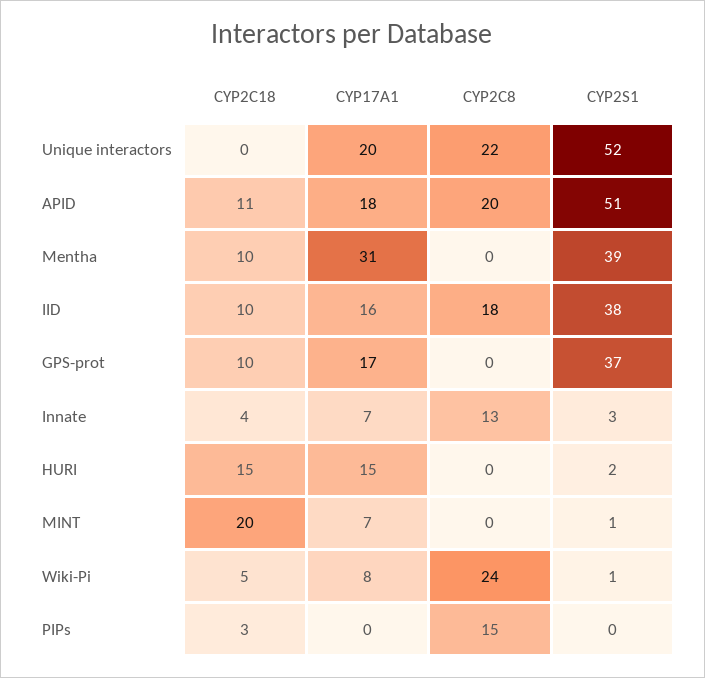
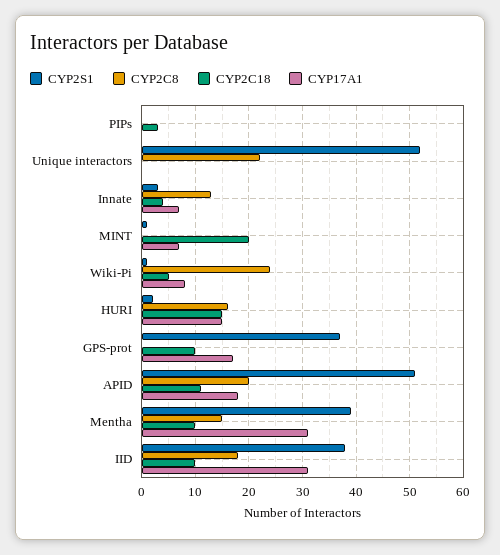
  {
    "CYP2C18": {
      "Unique interactors": 0,
      "APID": 11,
      "Mentha": 10,
      "IID": 10,
      "GPS-prot": 10,
      "Innate": 4,
      "HURI": 15,
      "MINT": 20,
      "Wiki-Pi": 5,
      "PIPs": 3
    },
    "CYP17A1": {
-     "Unique interactors": 20,
+     "Unique interactors": 0,
      "APID": 18,
      "Mentha": 31,
-     "IID": 16,
+     "IID": 30,
      "GPS-prot": 17,
      "Innate": 7,
      "HURI": 15,
      "MINT": 7,
      "Wiki-Pi": 8,
      "PIPs": 0
    },
    "CYP2C8": {
      "Unique interactors": 22,
      "APID": 20,
-     "Mentha": 0,
+     "Mentha": 15,
      "IID": 18,
      "GPS-prot": 0,
      "Innate": 13,
-     "HURI": 0,
+     "HURI": 15,
      "MINT": 0,
      "Wiki-Pi": 24,
-     "PIPs": 15
+     "PIPs": 0
    },
    "CYP2S1": {
      "Unique interactors": 52,
      "APID": 51,
      "Mentha": 39,
      "IID": 38,
      "GPS-prot": 37,
      "Innate": 3,
      "HURI": 2,
      "MINT": 1,
      "Wiki-Pi": 1,
      "PIPs": 0
    }
  }

